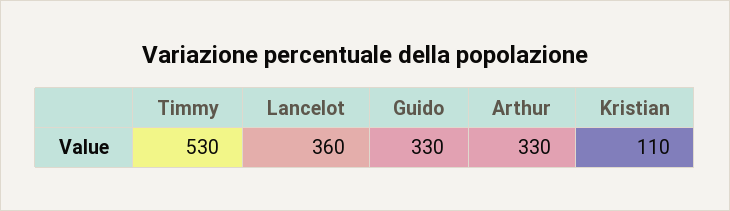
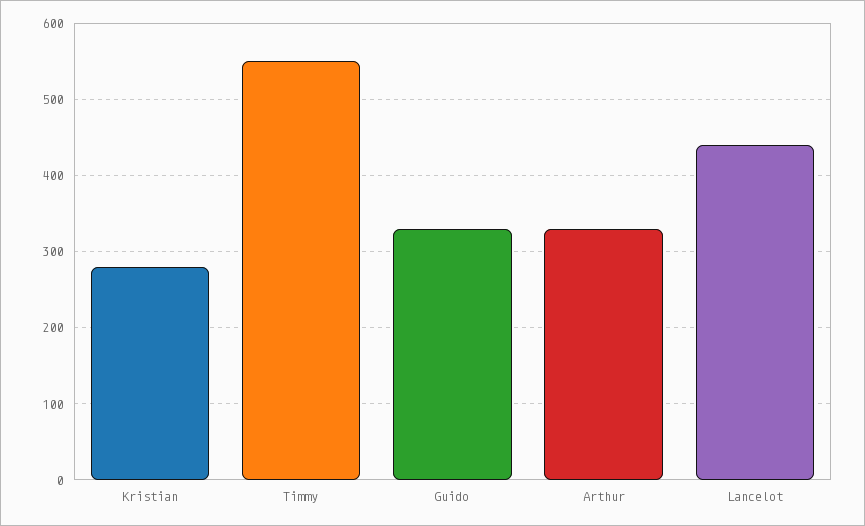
  {
-   "Timmy": 530,
+   "Timmy": 550,
-   "Lancelot": 360,
+   "Lancelot": 440,
    "Guido": 330,
    "Arthur": 330,
-   "Kristian": 110
+   "Kristian": 280
  }

